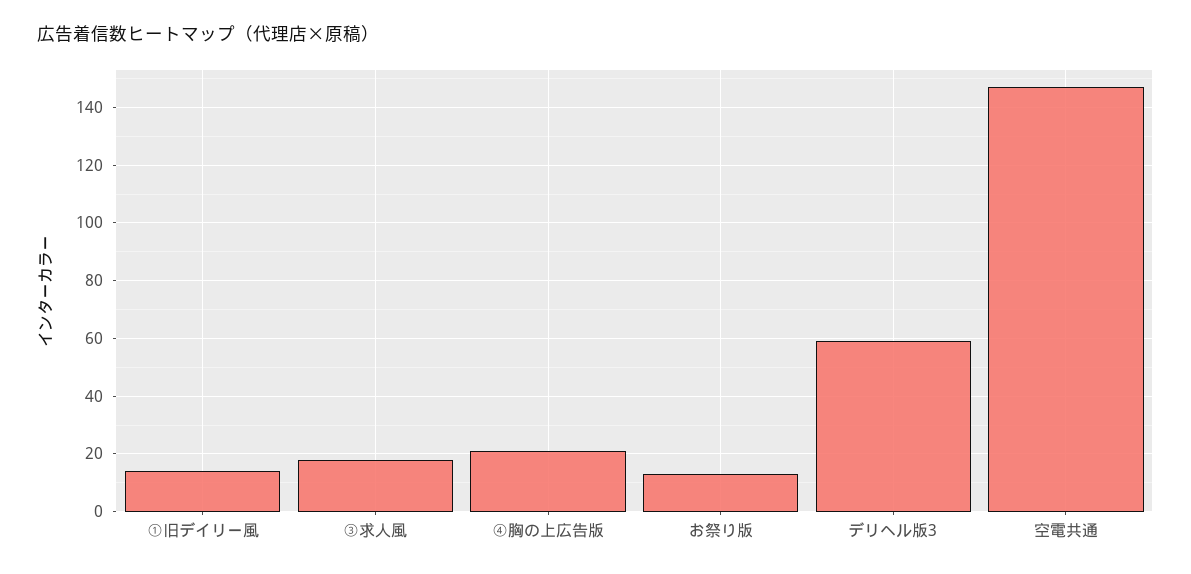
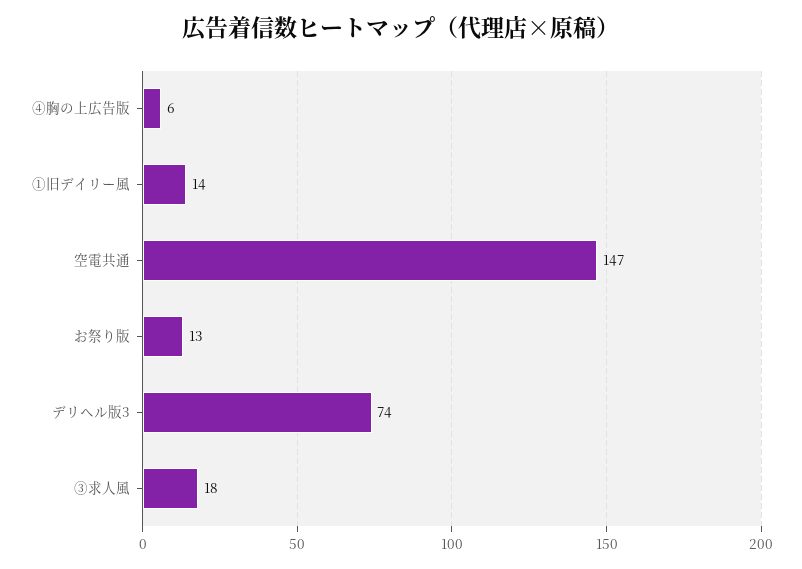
  {
    "①旧デイリー風": 14,
    "③求人風": 18,
-   "④胸の上広告版": 20,
+   "④胸の上広告版": 6,
    "お祭り版": 13,
-   "デリヘル版3": 60,
+   "デリヘル版3": 74,
    "空電共通": 147
  }

